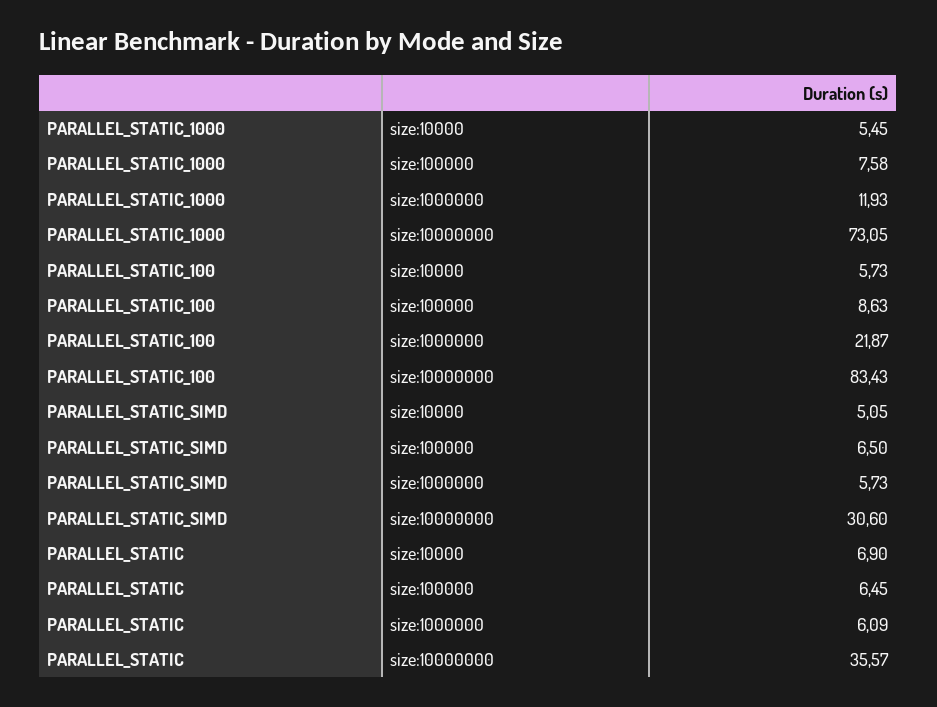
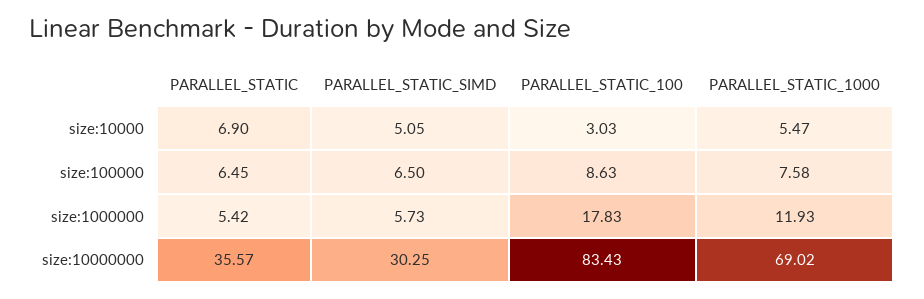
  {
    "PARALLEL_STATIC_1000": {
-     "size:10000": 5.45,
+     "size:10000": 5.47,
      "size:100000": 7.58,
      "size:1000000": 11.93,
-     "size:10000000": 73.05
+     "size:10000000": 69.02
    },
    "PARALLEL_STATIC_100": {
-     "size:10000": 5.73,
+     "size:10000": 3.03,
      "size:100000": 8.63,
-     "size:1000000": 21.87,
+     "size:1000000": 17.83,
      "size:10000000": 83.43
    },
    "PARALLEL_STATIC_SIMD": {
      "size:10000": 5.05,
      "size:100000": 6.5,
      "size:1000000": 5.73,
-     "size:10000000": 30.6
+     "size:10000000": 30.25
    },
    "PARALLEL_STATIC": {
      "size:10000": 6.9,
      "size:100000": 6.45,
-     "size:1000000": 6.09,
+     "size:1000000": 5.42,
      "size:10000000": 35.57
    }
  }

